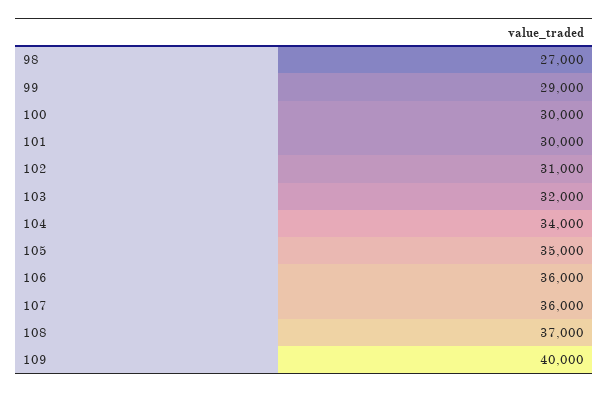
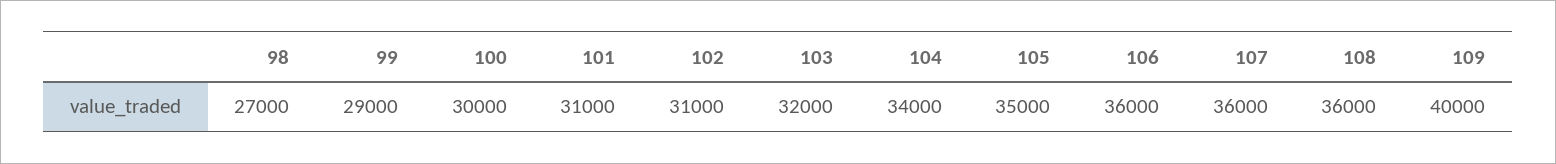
  {
    "98": 27000,
    "99": 29000,
    "100": 30000,
-   "101": 30000,
+   "101": 31000,
    "102": 31000,
    "103": 32000,
    "104": 34000,
    "105": 35000,
    "106": 36000,
    "107": 36000,
-   "108": 37000,
+   "108": 36000,
    "109": 40000
  }

